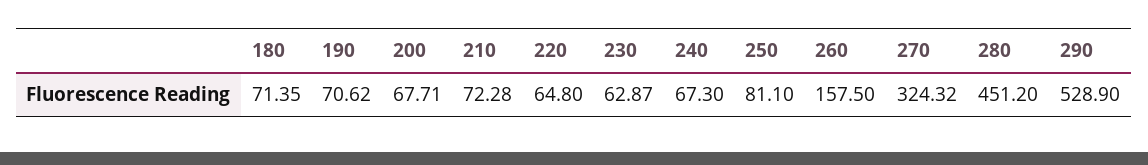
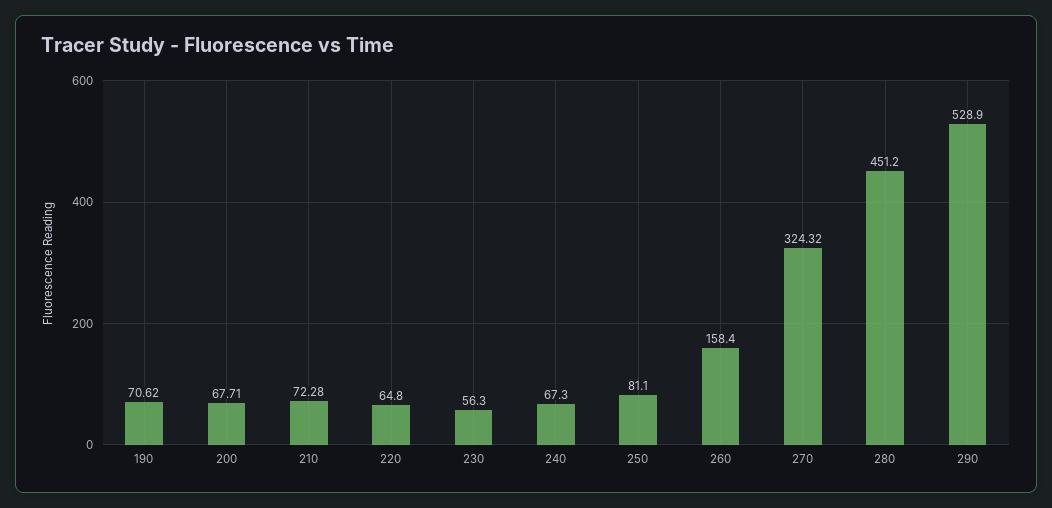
  {
-   "180": 71.35,
    "190": 70.62,
    "200": 67.71,
    "210": 72.28,
    "220": 64.8,
-   "230": 62.87,
+   "230": 56.3,
    "240": 67.3,
    "250": 81.1,
-   "260": 157.5,
+   "260": 158.4,
    "270": 324.32,
    "280": 451.2,
    "290": 528.9
  }

